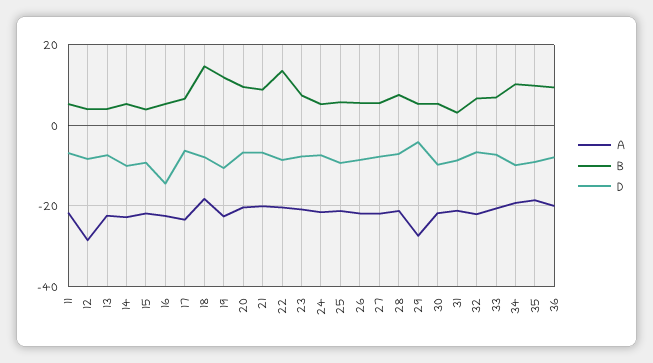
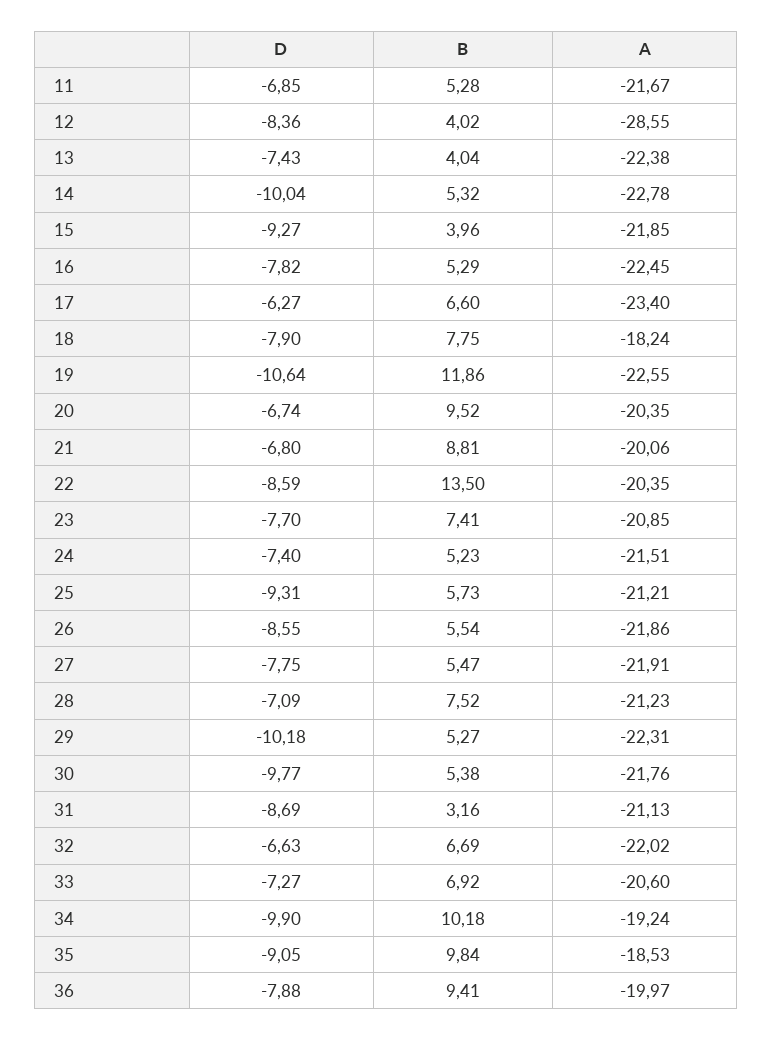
  {
    "A": {
      "11": -21.67,
      "12": -28.55,
      "13": -22.38,
      "14": -22.78,
      "15": -21.85,
      "16": -22.45,
      "17": -23.4,
      "18": -18.24,
      "19": -22.55,
      "20": -20.35,
      "21": -20.06,
      "22": -20.35,
      "23": -20.85,
      "24": -21.51,
      "25": -21.21,
      "26": -21.86,
      "27": -21.91,
      "28": -21.23,
-     "29": -28,
+     "29": -22.31,
      "30": -21.76,
      "31": -21.13,
      "32": -22.02,
      "33": -20.6,
      "34": -19.24,
      "35": -18.53,
      "36": -19.97
    },
    "B": {
      "11": 5.28,
      "12": 4.02,
      "13": 4.04,
      "14": 5.32,
      "15": 3.96,
      "16": 5.29,
      "17": 6.6,
-     "18": 14,
+     "18": 7.75,
      "19": 11.86,
      "20": 9.52,
      "21": 8.81,
      "22": 13.5,
      "23": 7.41,
      "24": 5.23,
      "25": 5.73,
      "26": 5.54,
      "27": 5.47,
      "28": 7.52,
      "29": 5.27,
      "30": 5.38,
      "31": 3.16,
      "32": 6.69,
      "33": 6.92,
      "34": 10.18,
      "35": 9.84,
      "36": 9.41
    },
    "D": {
      "11": -6.85,
      "12": -8.36,
      "13": -7.43,
      "14": -10.04,
      "15": -9.27,
-     "16": -14,
+     "16": -7.82,
      "17": -6.27,
      "18": -7.9,
      "19": -10.64,
      "20": -6.74,
      "21": -6.8,
      "22": -8.59,
      "23": -7.7,
      "24": -7.4,
      "25": -9.31,
      "26": -8.55,
      "27": -7.75,
      "28": -7.09,
-     "29": -4,
+     "29": -10.18,
      "30": -9.77,
      "31": -8.69,
      "32": -6.63,
      "33": -7.27,
      "34": -9.9,
      "35": -9.05,
      "36": -7.88
    }
  }

